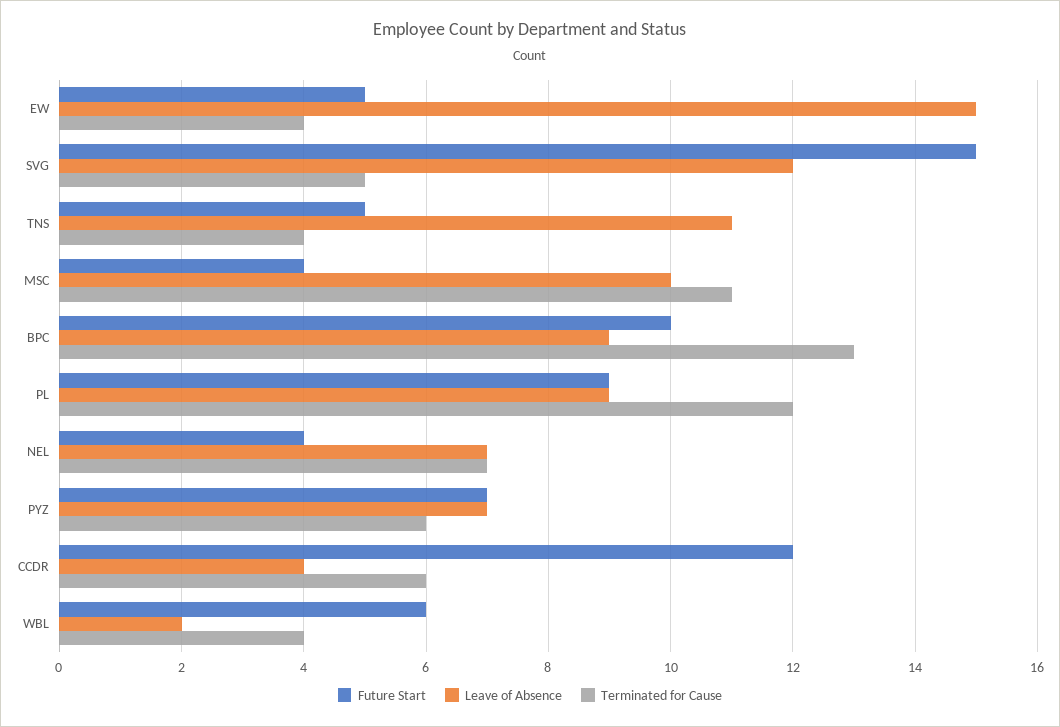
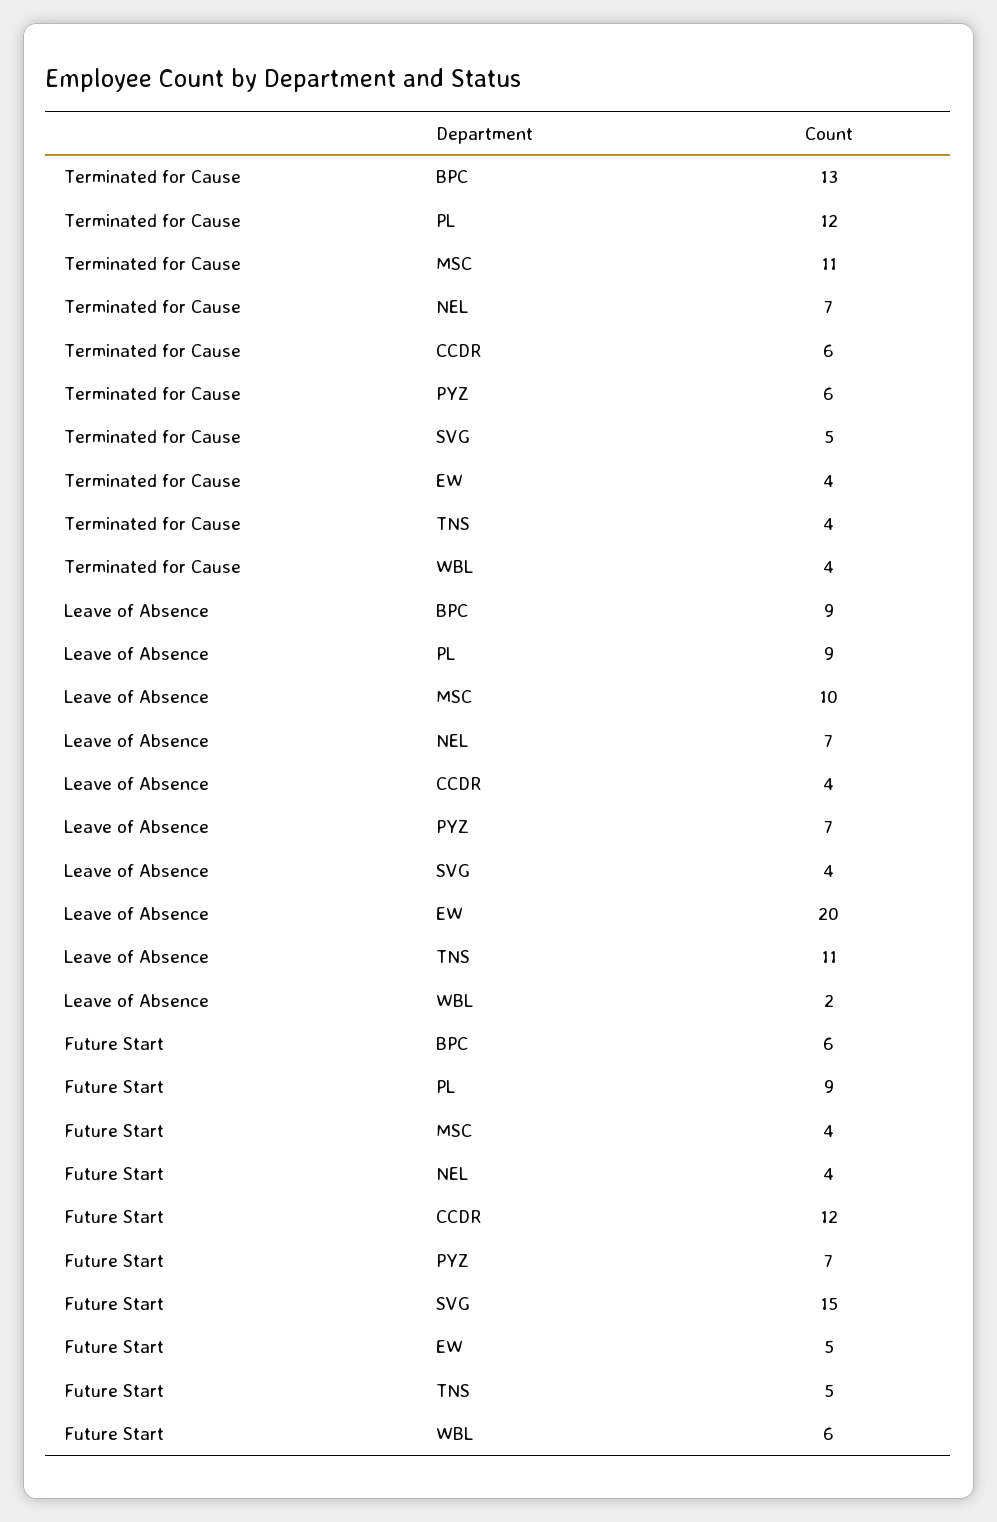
  {
    "Future Start": {
      "EW": 5,
      "SVG": 15,
      "TNS": 5,
      "MSC": 4,
-     "BPC": 10,
+     "BPC": 6,
      "PL": 9,
      "NEL": 4,
      "PYZ": 7,
      "CCDR": 12,
      "WBL": 6
    },
    "Leave of Absence": {
-     "EW": 15,
+     "EW": 20,
-     "SVG": 12,
+     "SVG": 4,
      "TNS": 11,
      "MSC": 10,
      "BPC": 9,
      "PL": 9,
      "NEL": 7,
      "PYZ": 7,
      "CCDR": 4,
      "WBL": 2
    },
    "Terminated for Cause": {
      "EW": 4,
      "SVG": 5,
      "TNS": 4,
      "MSC": 11,
      "BPC": 13,
      "PL": 12,
      "NEL": 7,
      "PYZ": 6,
      "CCDR": 6,
      "WBL": 4
    }
  }

